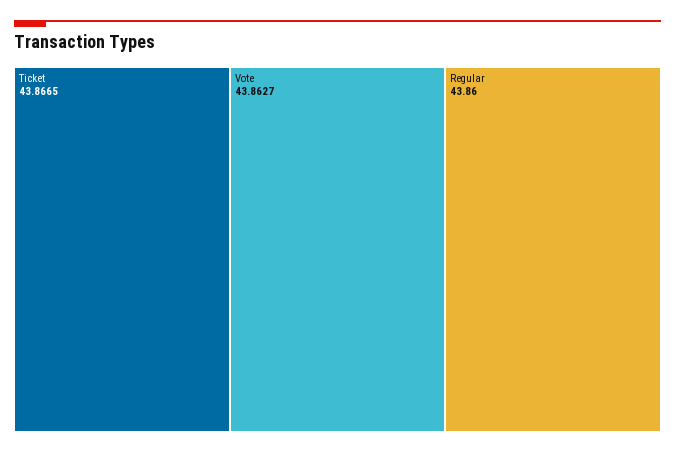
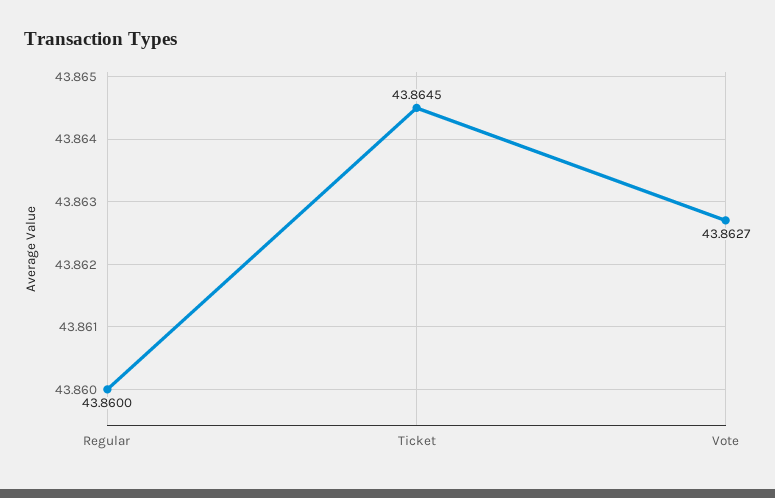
  {
-   "Ticket": 43.8665,
+   "Ticket": 43.8645,
    "Vote": 43.8627,
    "Regular": 43.86
  }

